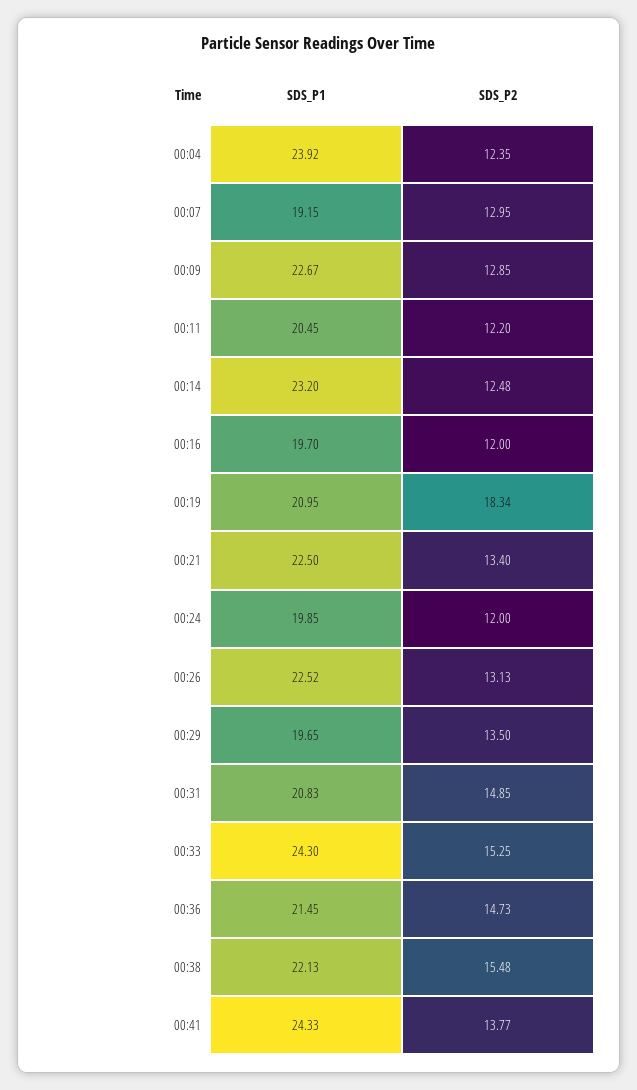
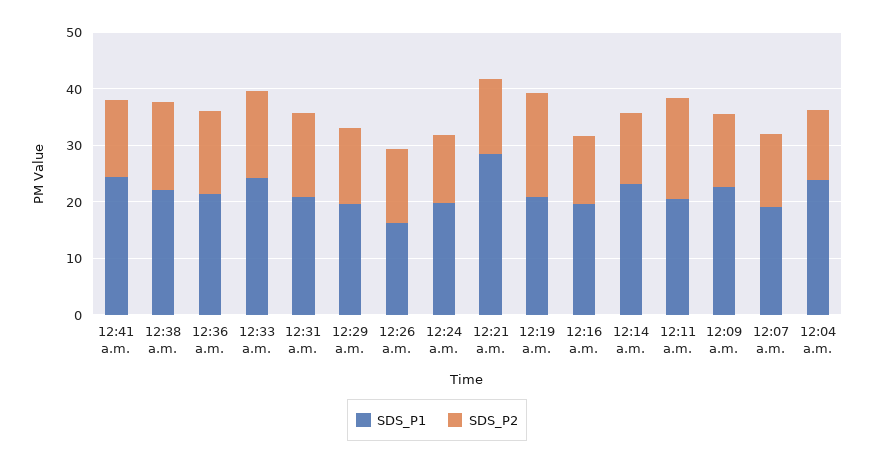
  {
    "SDS_P1": {
      "00:04": 23.92,
      "00:07": 19.15,
      "00:09": 22.67,
      "00:11": 20.45,
      "00:14": 23.2,
      "00:16": 19.7,
      "00:19": 20.95,
-     "00:21": 22.5,
+     "00:21": 28,
      "00:24": 19.85,
-     "00:26": 22.52,
+     "00:26": 16,
      "00:29": 19.65,
      "00:31": 20.83,
      "00:33": 24.3,
      "00:36": 21.45,
      "00:38": 22.13,
      "00:41": 24.33
    },
    "SDS_P2": {
      "00:04": 12.35,
      "00:07": 12.95,
      "00:09": 12.85,
-     "00:11": 12.2,
+     "00:11": 18,
      "00:14": 12.48,
      "00:16": 12,
      "00:19": 18.34,
      "00:21": 13.4,
      "00:24": 12,
      "00:26": 13.13,
      "00:29": 13.5,
      "00:31": 14.85,
      "00:33": 15.25,
      "00:36": 14.73,
      "00:38": 15.48,
      "00:41": 13.77
    }
  }

